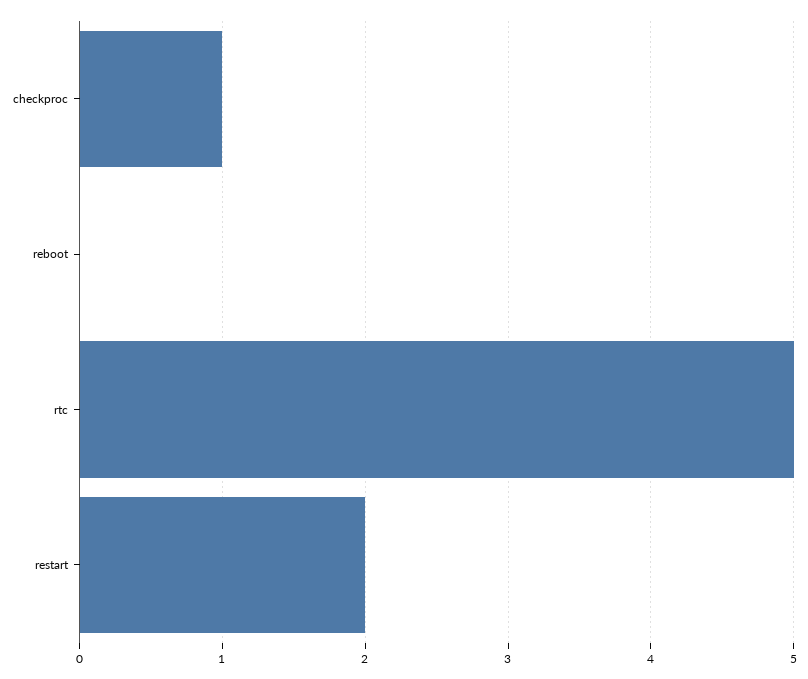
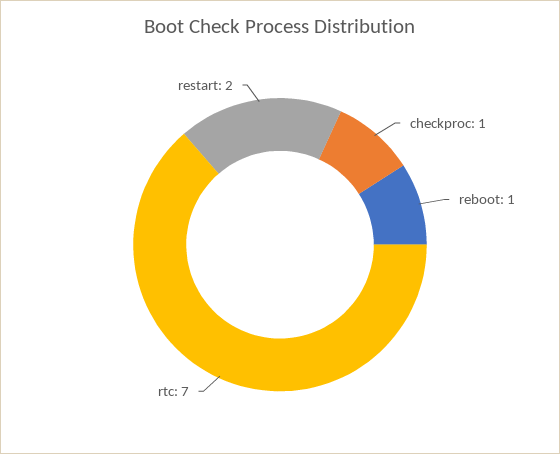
  {
    "checkproc": 1,
-   "reboot": 0,
+   "reboot": 1,
-   "rtc": 5,
+   "rtc": 7,
    "restart": 2
  }

